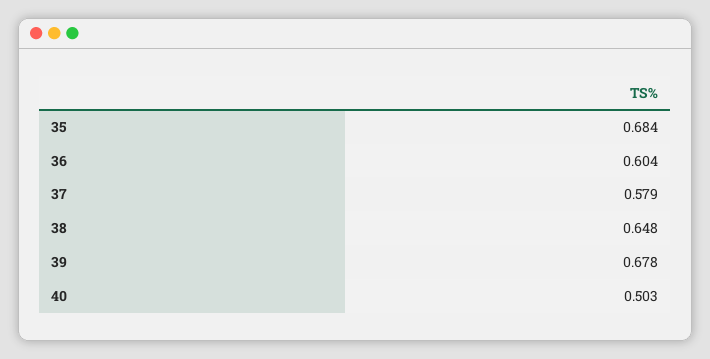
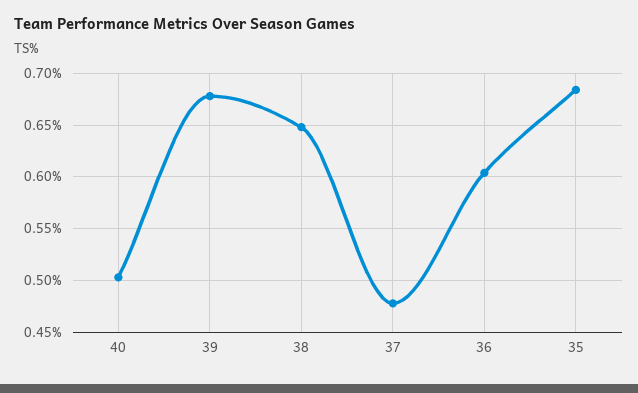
  {
    "35": 0.684,
    "36": 0.604,
-   "37": 0.579,
+   "37": 0.48,
    "38": 0.648,
    "39": 0.678,
    "40": 0.503
  }

